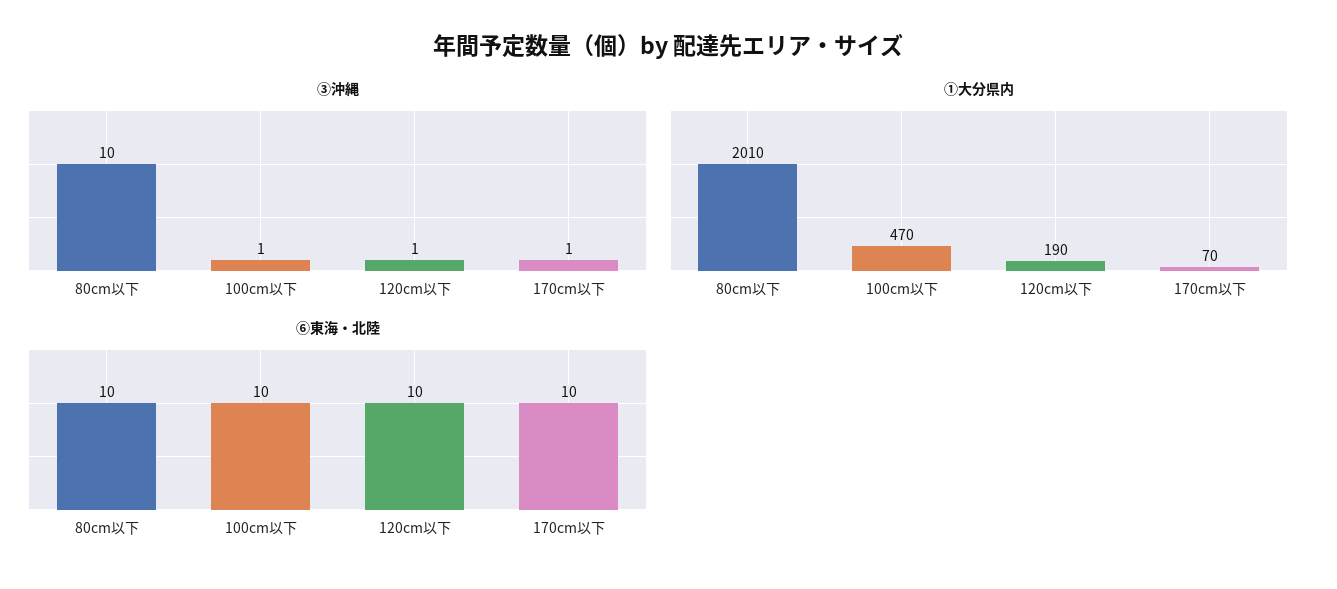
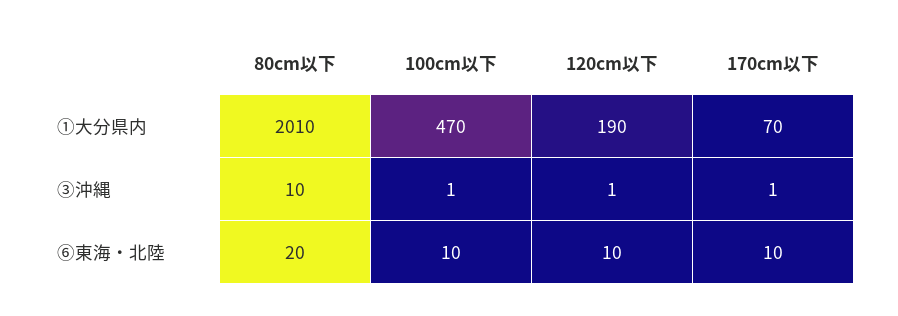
  {
    "③沖縄": {
      "80cm以下": 10,
      "100cm以下": 1,
      "120cm以下": 1,
      "170cm以下": 1
    },
    "①大分県内": {
      "80cm以下": 2010,
      "100cm以下": 470,
      "120cm以下": 190,
      "170cm以下": 70
    },
    "⑥東海・北陸": {
-     "80cm以下": 10,
+     "80cm以下": 20,
      "100cm以下": 10,
      "120cm以下": 10,
      "170cm以下": 10
    }
  }

